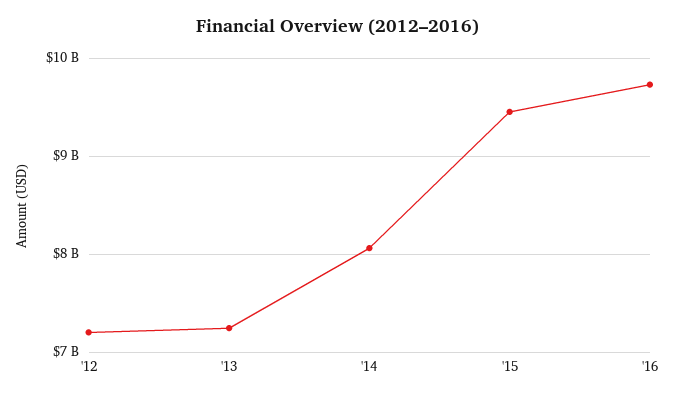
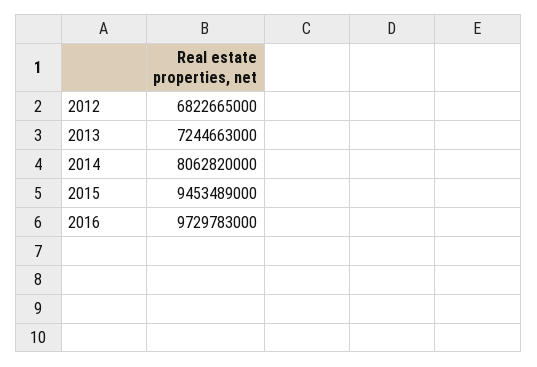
  {
-   "'12": 7200000000,
+   "'12": 6822665000,
    "'13": 7244663000,
    "'14": 8062820000,
    "'15": 9453489000,
    "'16": 9729783000
  }

